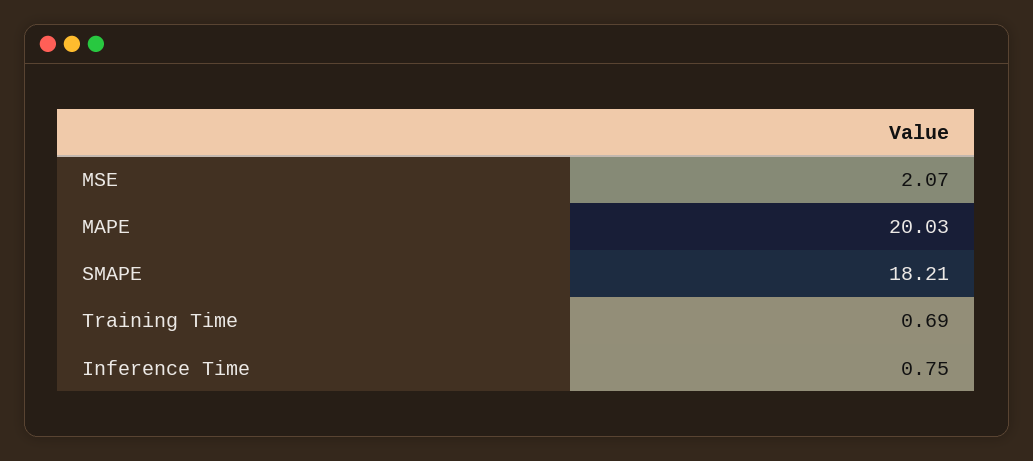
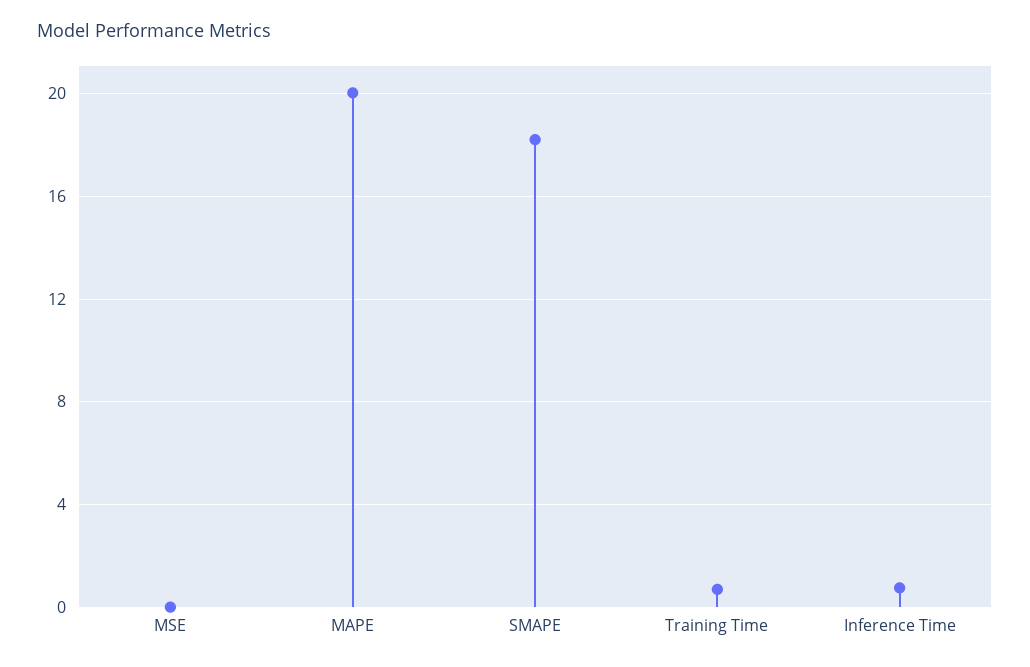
  {
-   "MSE": 2.07,
+   "MSE": 0,
    "MAPE": 20.03,
    "SMAPE": 18.21,
    "Training Time": 0.69,
    "Inference Time": 0.75
  }

